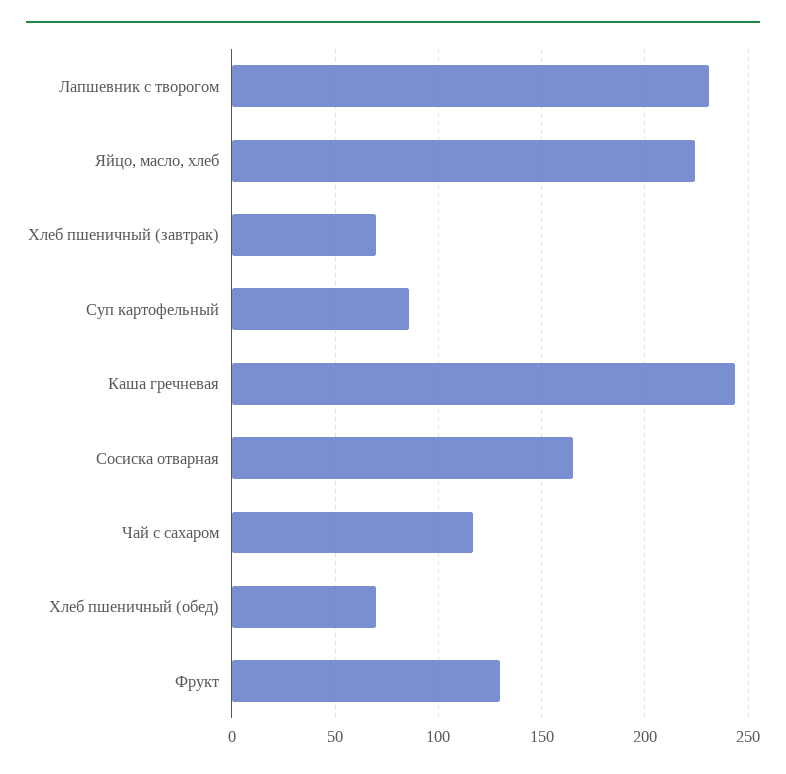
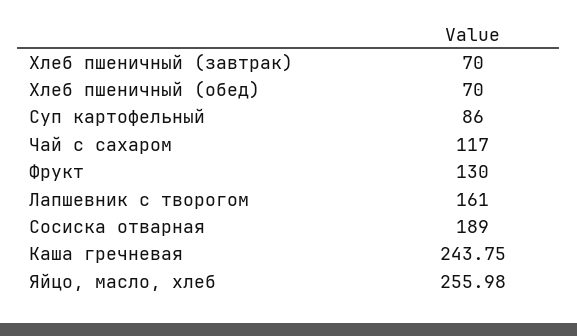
  {
-   "Лапшевник с творогом": 230,
+   "Лапшевник с творогом": 161,
-   "Яйцо, масло, хлеб": 225,
+   "Яйцо, масло, хлеб": 255.98,
    "Хлеб пшеничный (завтрак)": 70,
    "Суп картофельный": 86,
    "Каша гречневая": 243.75,
-   "Сосиска отварная": 165,
+   "Сосиска отварная": 189,
    "Чай с сахаром": 117,
    "Хлеб пшеничный (обед)": 70,
    "Фрукт": 130
  }

